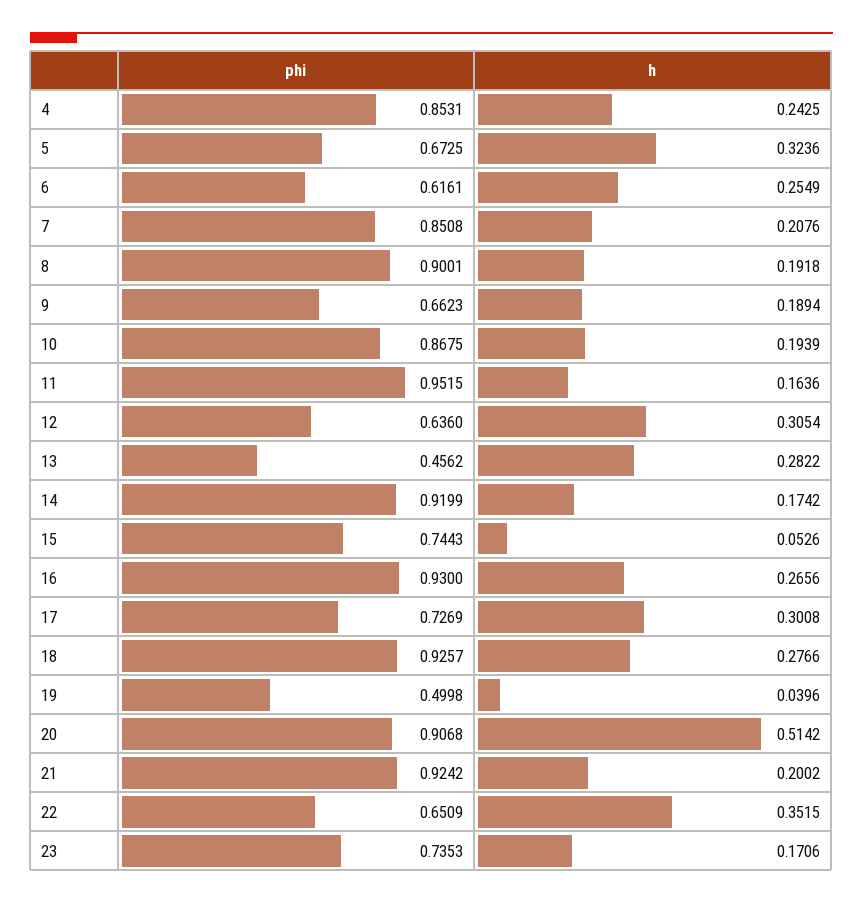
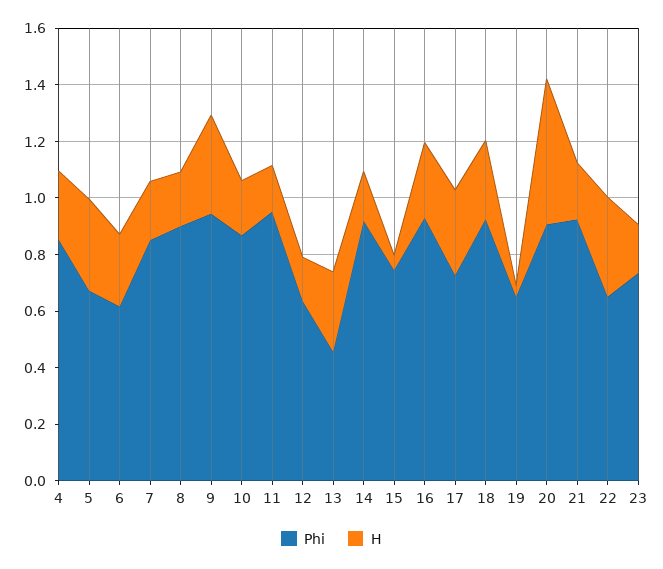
  {
    "phi": {
      "4": 0.8531,
      "5": 0.6725,
      "6": 0.6161,
      "7": 0.8508,
      "8": 0.9001,
-     "9": 0.6623,
+     "9": 0.95,
      "10": 0.8675,
      "11": 0.9515,
      "12": 0.636,
      "13": 0.4562,
      "14": 0.9199,
      "15": 0.7443,
      "16": 0.93,
      "17": 0.7269,
      "18": 0.9257,
-     "19": 0.4998,
+     "19": 0.65,
      "20": 0.9068,
      "21": 0.9242,
      "22": 0.6509,
      "23": 0.7353
    },
    "h": {
      "4": 0.2425,
      "5": 0.3236,
      "6": 0.2549,
      "7": 0.2076,
      "8": 0.1918,
-     "9": 0.1894,
+     "9": 0.35,
      "10": 0.1939,
      "11": 0.1636,
-     "12": 0.3054,
+     "12": 0.15,
      "13": 0.2822,
      "14": 0.1742,
      "15": 0.0526,
      "16": 0.2656,
      "17": 0.3008,
      "18": 0.2766,
      "19": 0.0396,
      "20": 0.5142,
      "21": 0.2002,
      "22": 0.3515,
      "23": 0.1706
    }
  }

